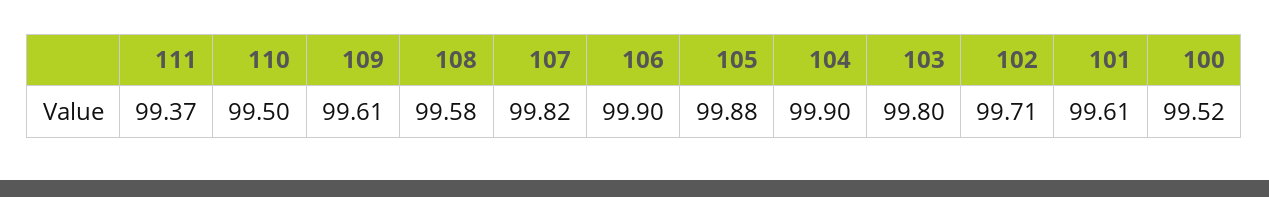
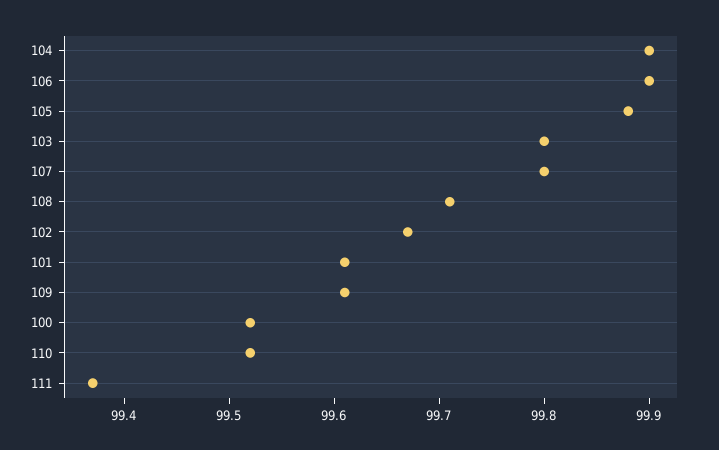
  {
    "111": 99.37,
-   "110": 99.5,
+   "110": 99.52,
    "109": 99.61,
-   "108": 99.58,
+   "108": 99.71,
-   "107": 99.82,
+   "107": 99.8,
    "106": 99.9,
    "105": 99.88,
    "104": 99.9,
    "103": 99.8,
-   "102": 99.71,
+   "102": 99.67,
    "101": 99.61,
    "100": 99.52
  }

